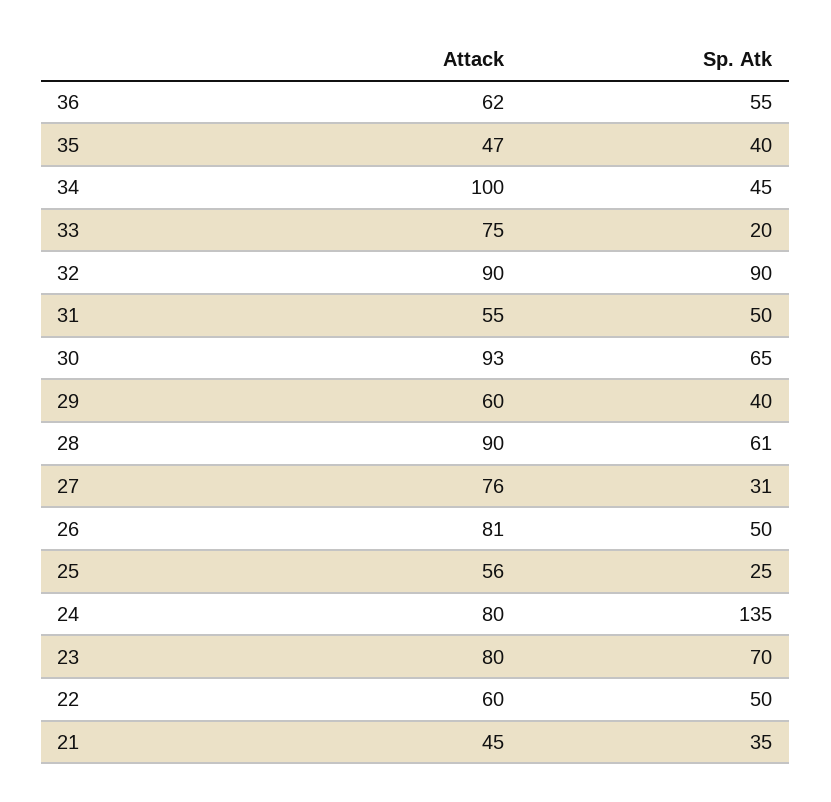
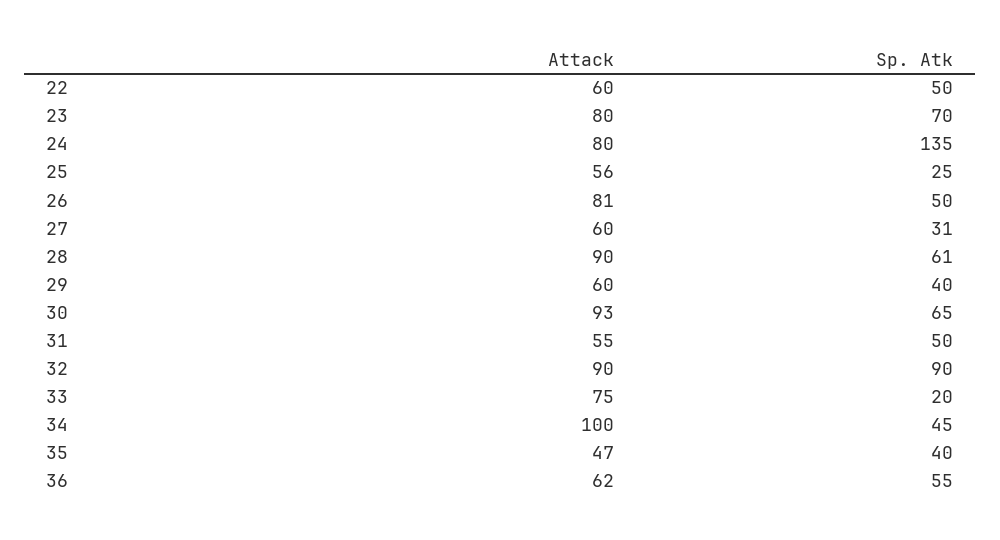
  {
    "Attack": {
      "36": 62,
      "35": 47,
      "34": 100,
      "33": 75,
      "32": 90,
      "31": 55,
      "30": 93,
      "29": 60,
      "28": 90,
-     "27": 76,
+     "27": 60,
      "26": 81,
      "25": 56,
      "24": 80,
      "23": 80,
-     "22": 60,
+     "22": 60
-     "21": 45
    },
    "Sp. Atk": {
      "36": 55,
      "35": 40,
      "34": 45,
      "33": 20,
      "32": 90,
      "31": 50,
      "30": 65,
      "29": 40,
      "28": 61,
      "27": 31,
      "26": 50,
      "25": 25,
      "24": 135,
      "23": 70,
-     "22": 50,
+     "22": 50
-     "21": 35
    }
  }

